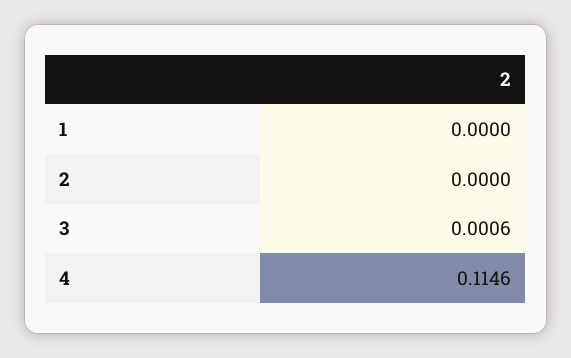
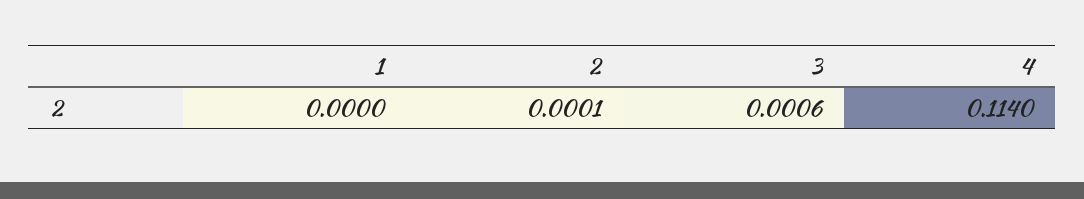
  {
    "1": 0,
-   "2": 0,
+   "2": 0.0001,
    "3": 0.0006,
-   "4": 0.1146
+   "4": 0.114
  }

